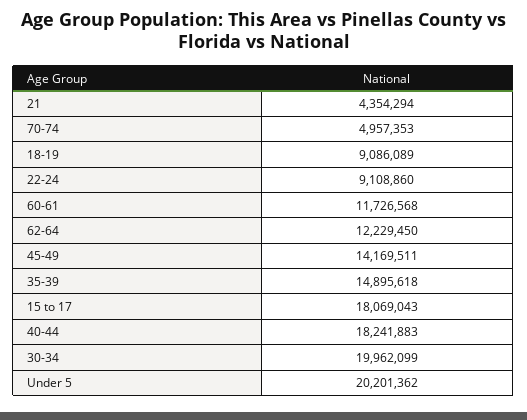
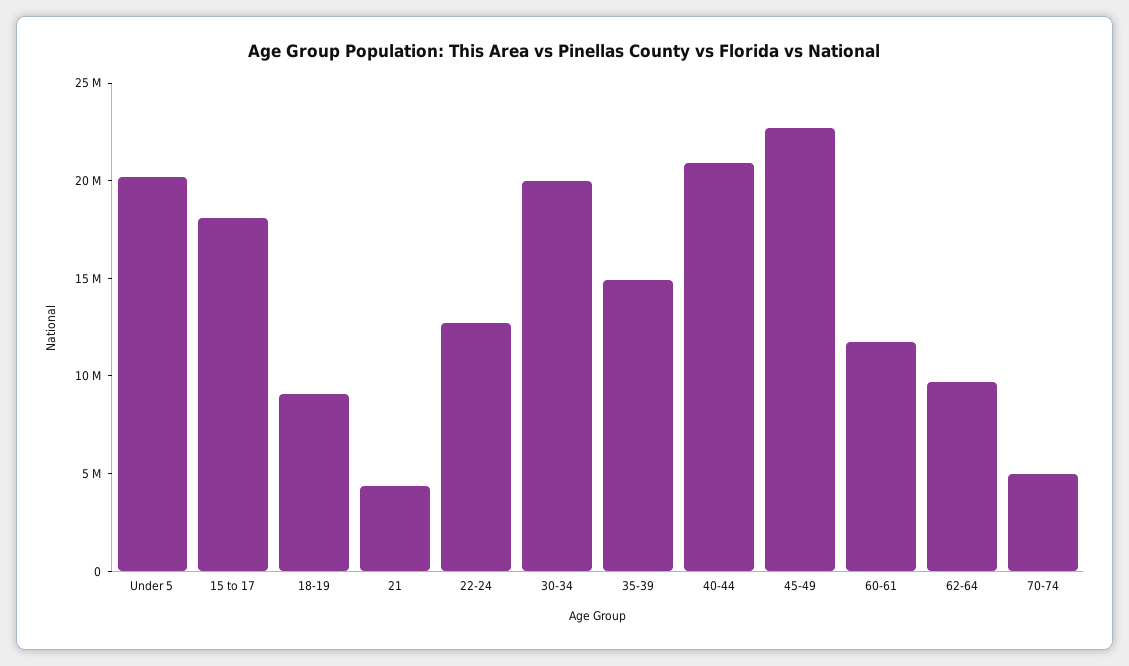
  {
    "21": 4354294,
    "70-74": 4957353,
    "18-19": 9086089,
-   "22-24": 9108860,
+   "22-24": 13000000,
    "60-61": 11726568,
-   "62-64": 12229450,
+   "62-64": 10000000,
-   "45-49": 14169511,
+   "45-49": 23000000,
    "35-39": 14895618,
    "15 to 17": 18069043,
-   "40-44": 18241883,
+   "40-44": 21000000,
    "30-34": 19962099,
    "Under 5": 20201362
  }

